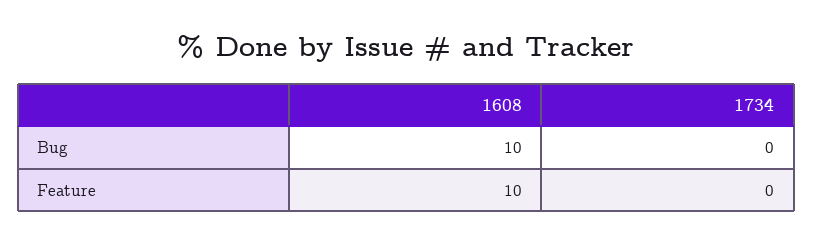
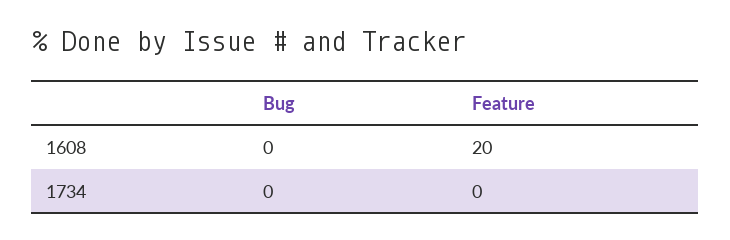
  {
    "1608": {
-     "Bug": 10,
+     "Bug": 0,
-     "Feature": 10
+     "Feature": 20
    },
    "1734": {
      "Bug": 0,
      "Feature": 0
    }
  }

